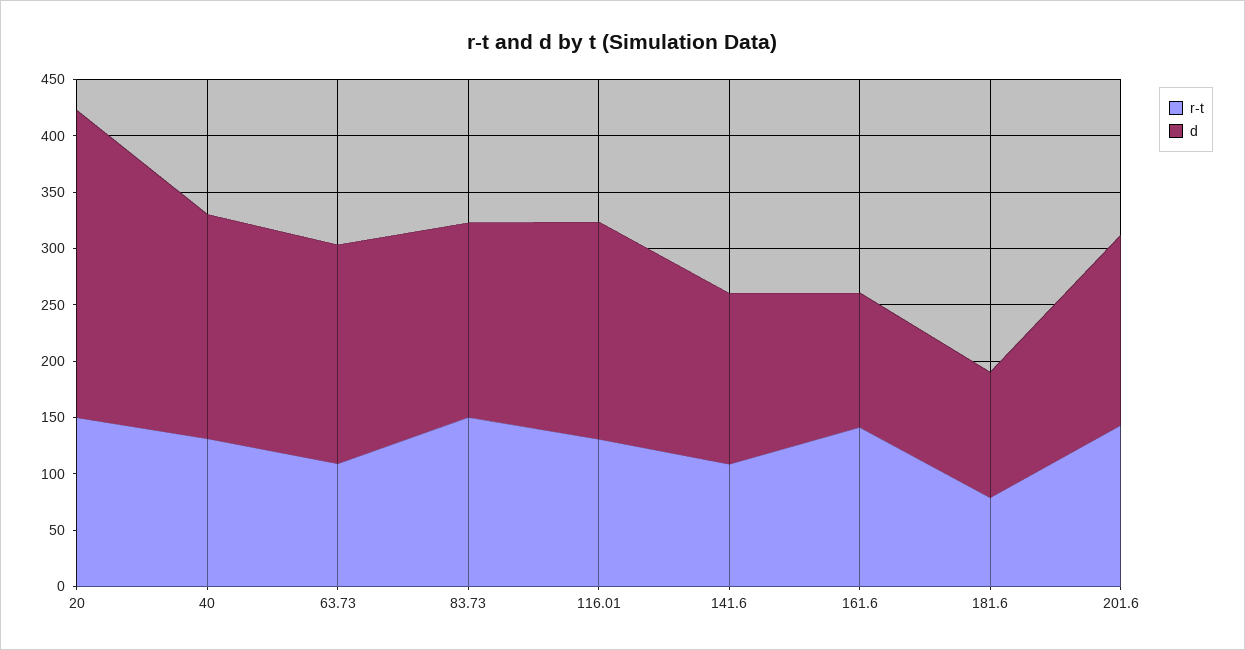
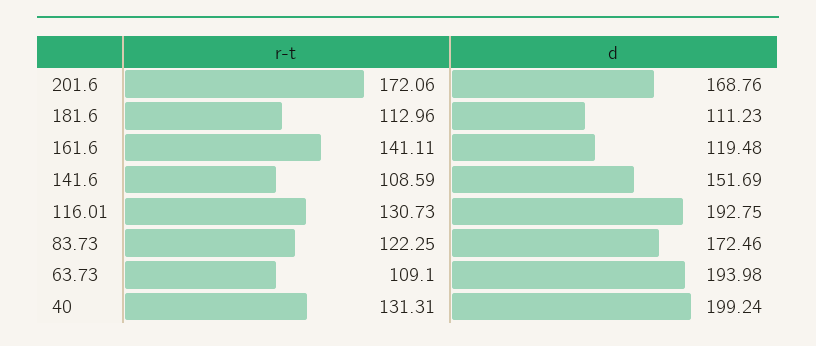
  {
    "r-t": {
-     "20": 150,
      "40": 131.31,
      "63.73": 109.1,
-     "83.73": 150,
+     "83.73": 122.25,
      "116.01": 130.73,
      "141.6": 108.59,
      "161.6": 141.11,
-     "181.6": 80,
+     "181.6": 112.96,
-     "201.6": 140
+     "201.6": 172.06
    },
    "d": {
-     "20": 270,
      "40": 199.24,
      "63.73": 193.98,
      "83.73": 172.46,
      "116.01": 192.75,
      "141.6": 151.69,
      "161.6": 119.48,
      "181.6": 111.23,
      "201.6": 168.76
    }
  }

